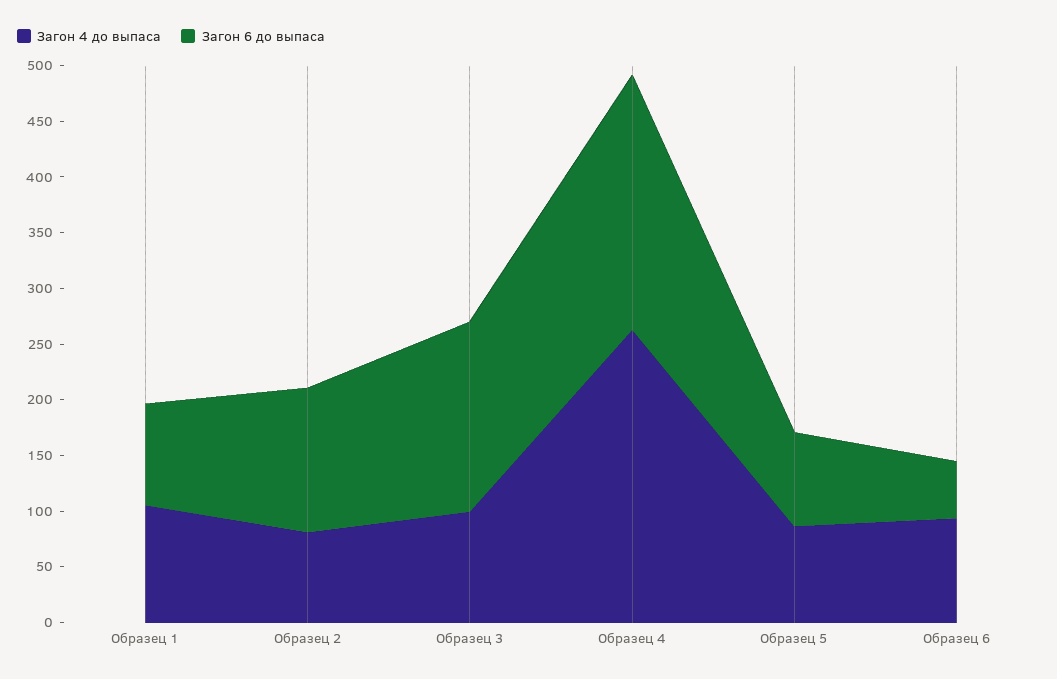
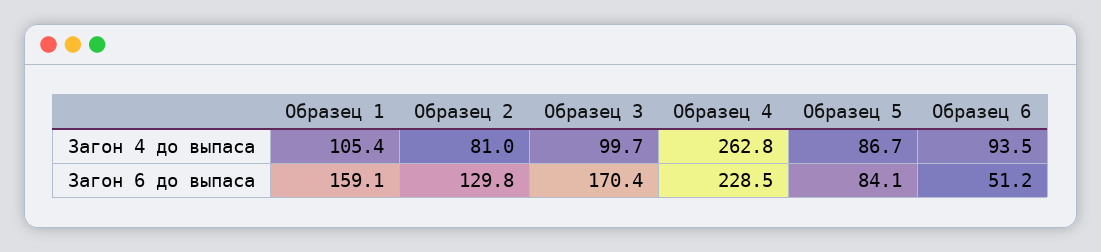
  {
    "Загон 4 до выпаса": {
      "Образец 1": 105.4,
      "Образец 2": 81,
      "Образец 3": 99.7,
      "Образец 4": 262.8,
      "Образец 5": 86.7,
      "Образец 6": 93.5
    },
    "Загон 6 до выпаса": {
-     "Образец 1": 90,
+     "Образец 1": 159.1,
      "Образец 2": 129.8,
      "Образец 3": 170.4,
      "Образец 4": 228.5,
      "Образец 5": 84.1,
      "Образец 6": 51.2
    }
  }

